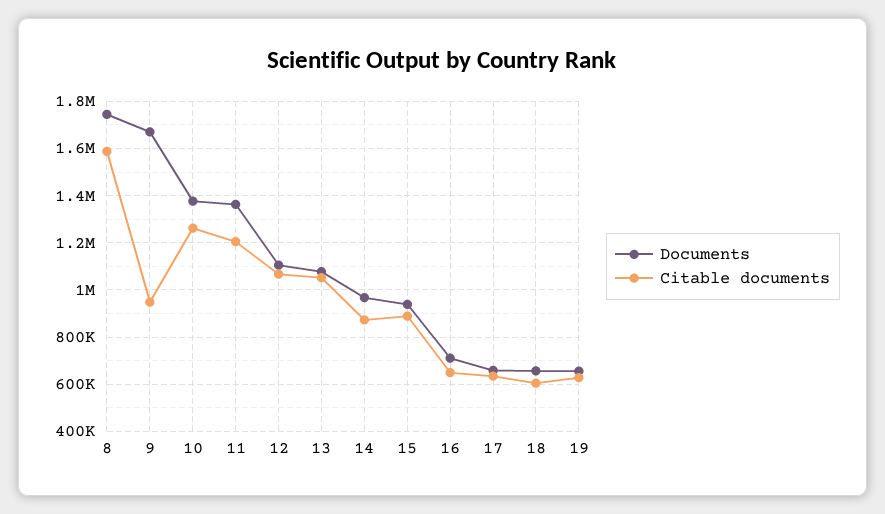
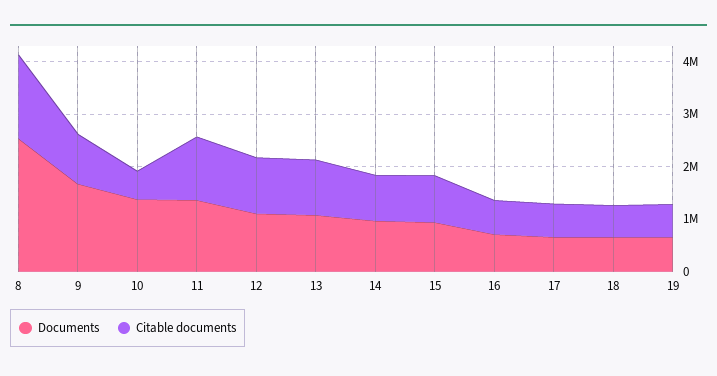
  {
    "Documents": {
-     "8": 1750000,
+     "8": 2600000,
      "9": 1650000,
      "10": 1400000,
      "11": 1350000,
      "12": 1100000,
      "13": 1100000,
      "14": 950000,
      "15": 950000,
      "16": 700000,
      "17": 650000,
      "18": 650000,
      "19": 650000
    },
    "Citable documents": {
      "8": 1600000,
      "9": 950000,
-     "10": 1250000,
+     "10": 600000,
      "11": 1200000,
      "12": 1050000,
      "13": 1050000,
      "14": 850000,
      "15": 900000,
      "16": 650000,
      "17": 650000,
      "18": 600000,
      "19": 650000
    }
  }

